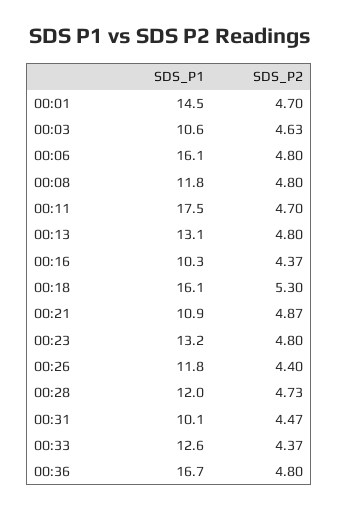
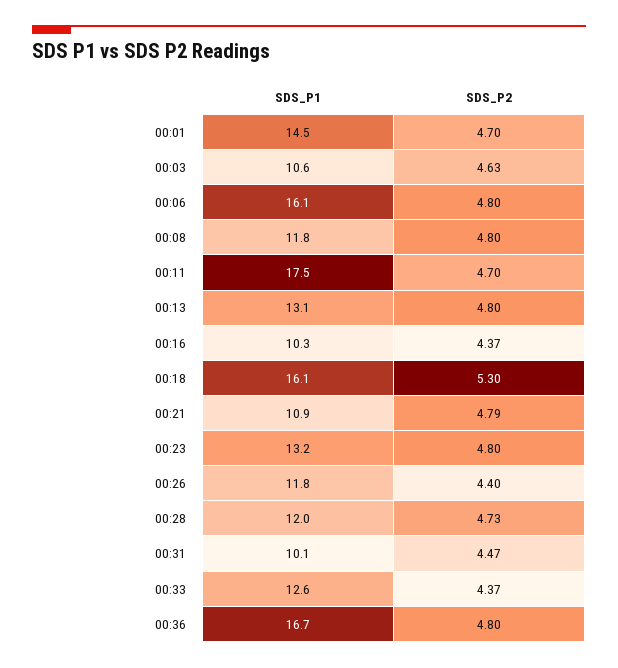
  {
    "SDS_P1": {
      "00:01": 14.5,
      "00:03": 10.6,
      "00:06": 16.1,
      "00:08": 11.8,
      "00:11": 17.5,
      "00:13": 13.1,
      "00:16": 10.3,
      "00:18": 16.1,
      "00:21": 10.9,
      "00:23": 13.2,
      "00:26": 11.8,
      "00:28": 12,
      "00:31": 10.1,
      "00:33": 12.6,
      "00:36": 16.7
    },
    "SDS_P2": {
      "00:01": 4.7,
      "00:03": 4.63,
      "00:06": 4.8,
      "00:08": 4.8,
      "00:11": 4.7,
      "00:13": 4.8,
      "00:16": 4.37,
      "00:18": 5.3,
-     "00:21": 4.87,
+     "00:21": 4.79,
      "00:23": 4.8,
      "00:26": 4.4,
      "00:28": 4.73,
      "00:31": 4.47,
      "00:33": 4.37,
      "00:36": 4.8
    }
  }

